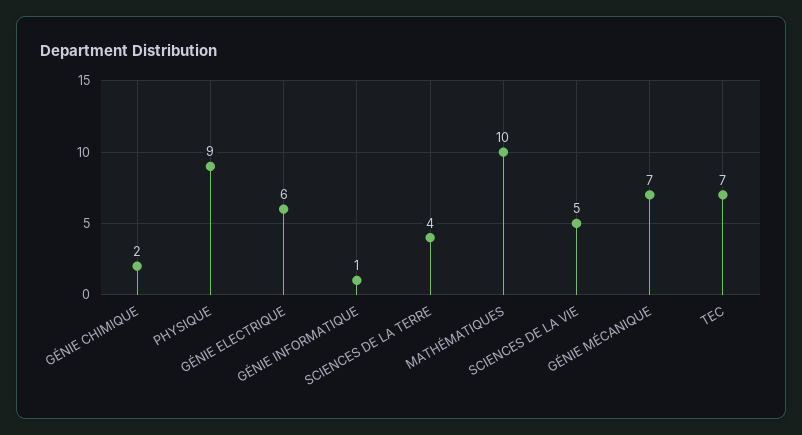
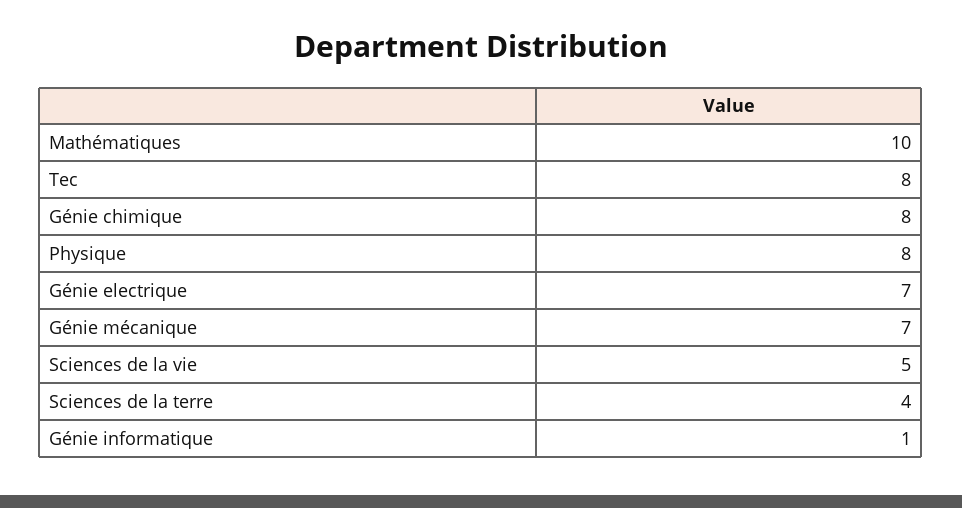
  {
-   "GÉNIE CHIMIQUE": 2,
+   "GÉNIE CHIMIQUE": 8,
-   "PHYSIQUE": 9,
+   "PHYSIQUE": 8,
-   "GÉNIE ELECTRIQUE": 6,
+   "GÉNIE ELECTRIQUE": 7,
    "GÉNIE INFORMATIQUE": 1,
    "SCIENCES DE LA TERRE": 4,
    "MATHÉMATIQUES": 10,
    "SCIENCES DE LA VIE": 5,
    "GÉNIE MÉCANIQUE": 7,
-   "TEC": 7
+   "TEC": 8
  }

